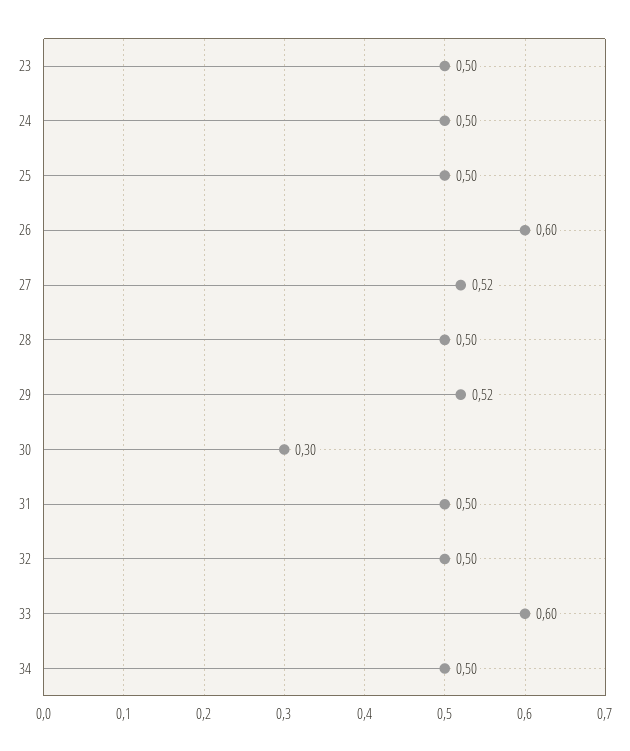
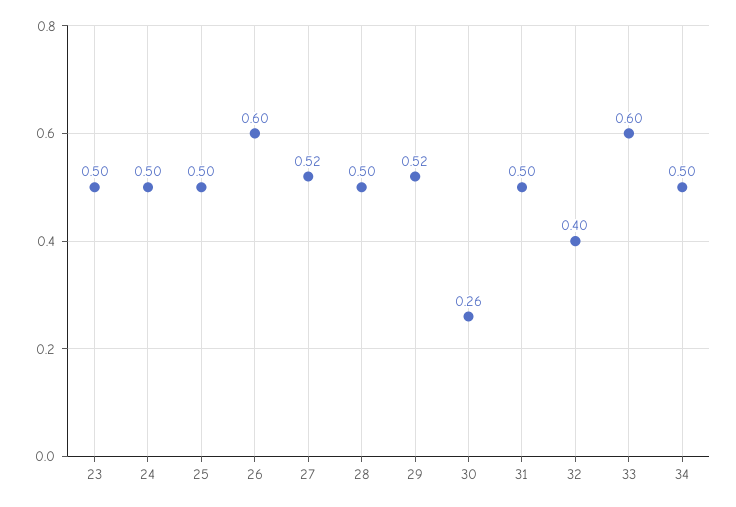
  {
    "23": 0.5,
    "24": 0.5,
    "25": 0.5,
    "26": 0.6,
    "27": 0.52,
    "28": 0.5,
    "29": 0.52,
-   "30": 0.3,
+   "30": 0.26,
    "31": 0.5,
-   "32": 0.5,
+   "32": 0.4,
    "33": 0.6,
    "34": 0.5
  }

